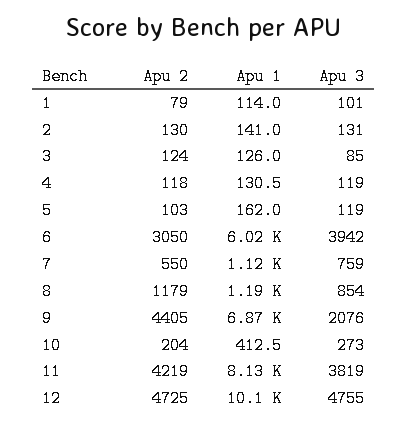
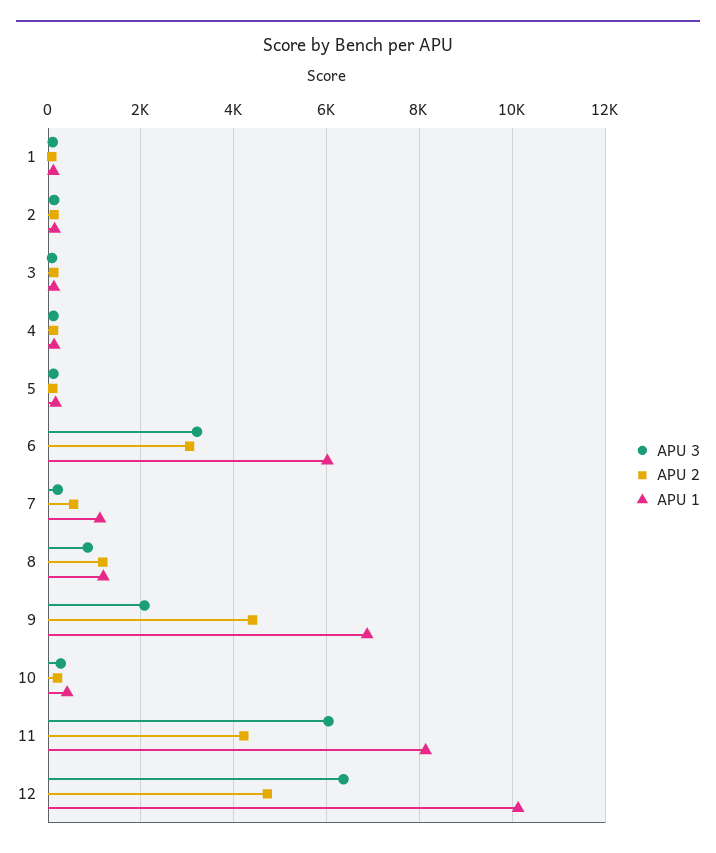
  {
    "Apu 2": {
      "1": 79,
      "2": 130,
      "3": 124,
      "4": 118,
      "5": 103,
      "6": 3050,
      "7": 550,
      "8": 1179,
      "9": 4405,
      "10": 204,
      "11": 4219,
      "12": 4725
    },
    "Apu 1": {
      "1": 114,
      "2": 141,
      "3": 126,
      "4": 130.5,
      "5": 162,
      "6": 6020,
      "7": 1120,
      "8": 1190,
      "9": 6870,
      "10": 412.5,
      "11": 8130,
      "12": 10100
    },
    "Apu 3": {
      "1": 101,
      "2": 131,
      "3": 85,
      "4": 119,
      "5": 119,
-     "6": 3942,
+     "6": 3200,
-     "7": 759,
+     "7": 200,
      "8": 854,
      "9": 2076,
      "10": 273,
-     "11": 3819,
+     "11": 6000,
-     "12": 4755
+     "12": 6400
    }
  }

